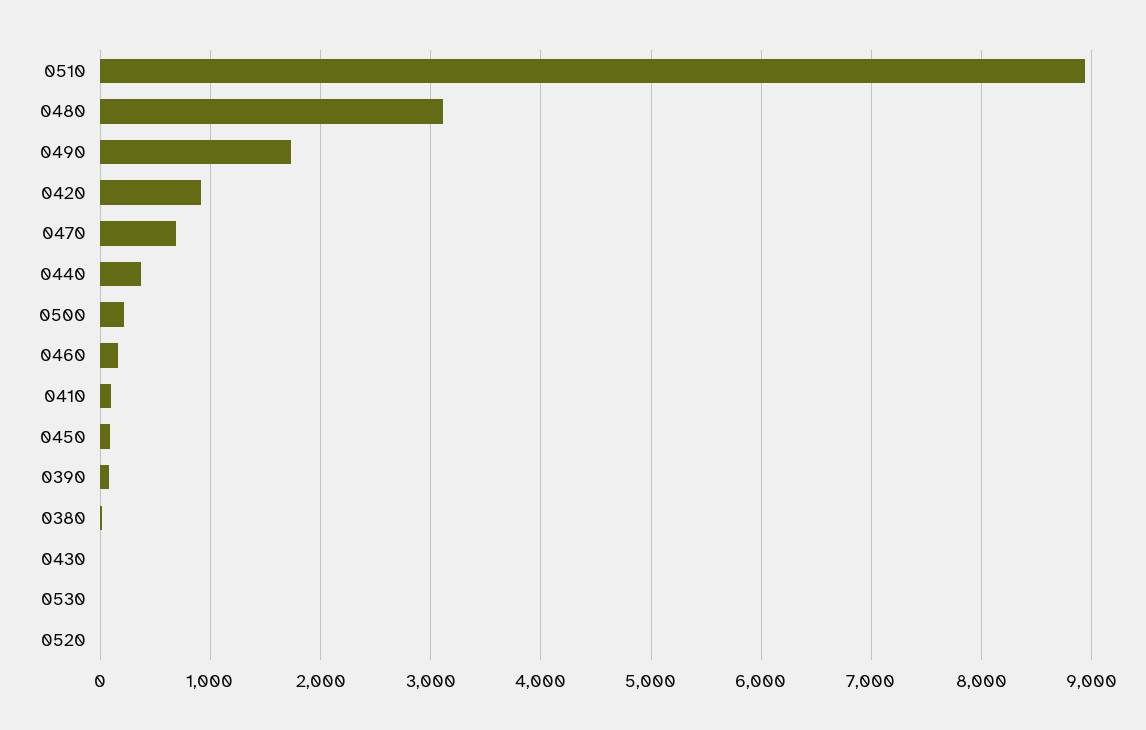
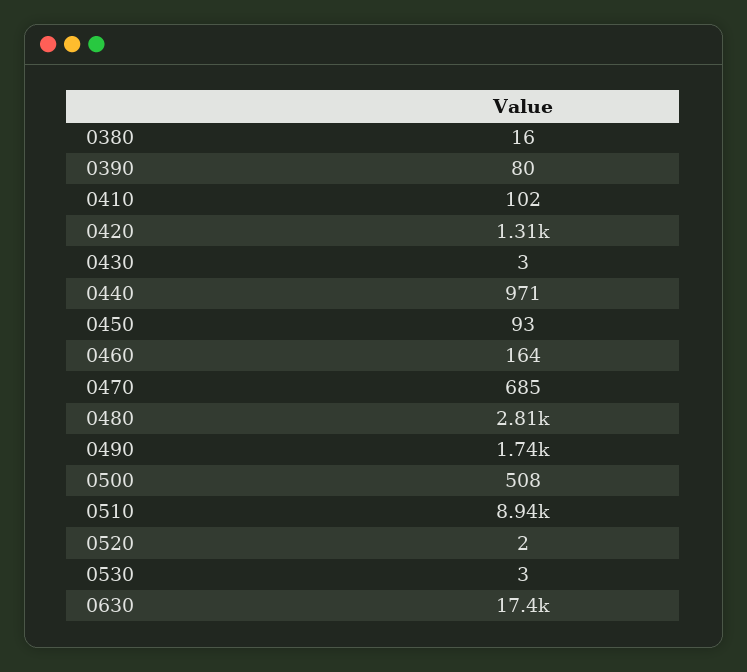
  {
    "0510": 8940,
-   "0480": 3100,
+   "0480": 2810,
    "0490": 1740,
-   "0420": 900,
+   "0420": 1310,
    "0470": 685,
-   "0440": 400,
+   "0440": 971,
-   "0500": 200,
+   "0500": 508,
    "0460": 164,
    "0410": 102,
    "0450": 93,
    "0390": 80,
    "0380": 16,
    "0430": 3,
    "0530": 3,
-   "0520": 2
+   "0520": 2,
+   "0630": 17400
  }

